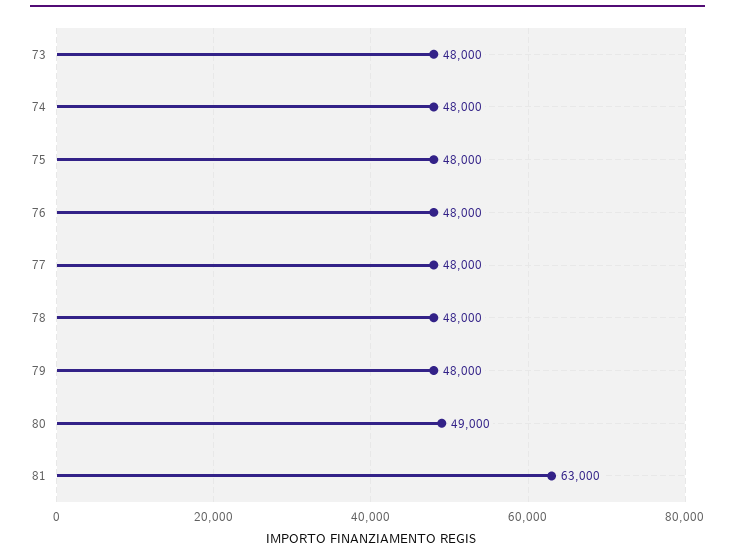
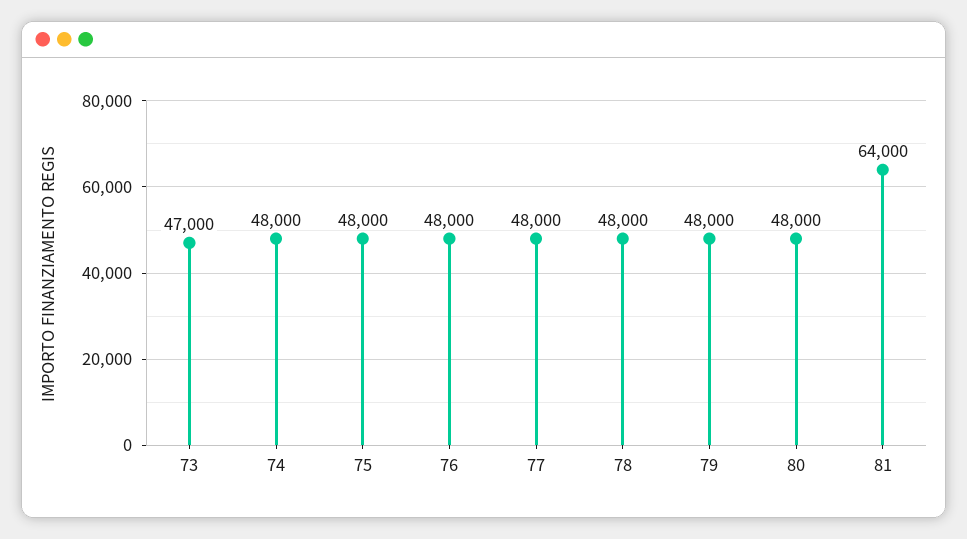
  {
-   "73": 48000,
+   "73": 47000,
    "74": 48000,
    "75": 48000,
    "76": 48000,
    "77": 48000,
    "78": 48000,
    "79": 48000,
-   "80": 49000,
+   "80": 48000,
-   "81": 63000
+   "81": 64000
  }

